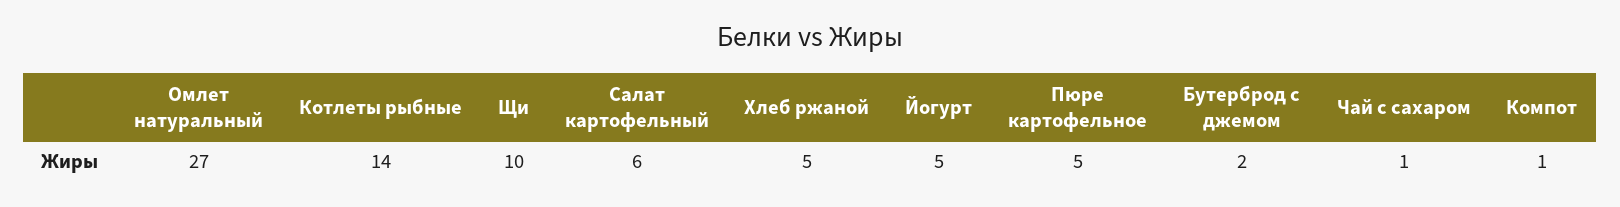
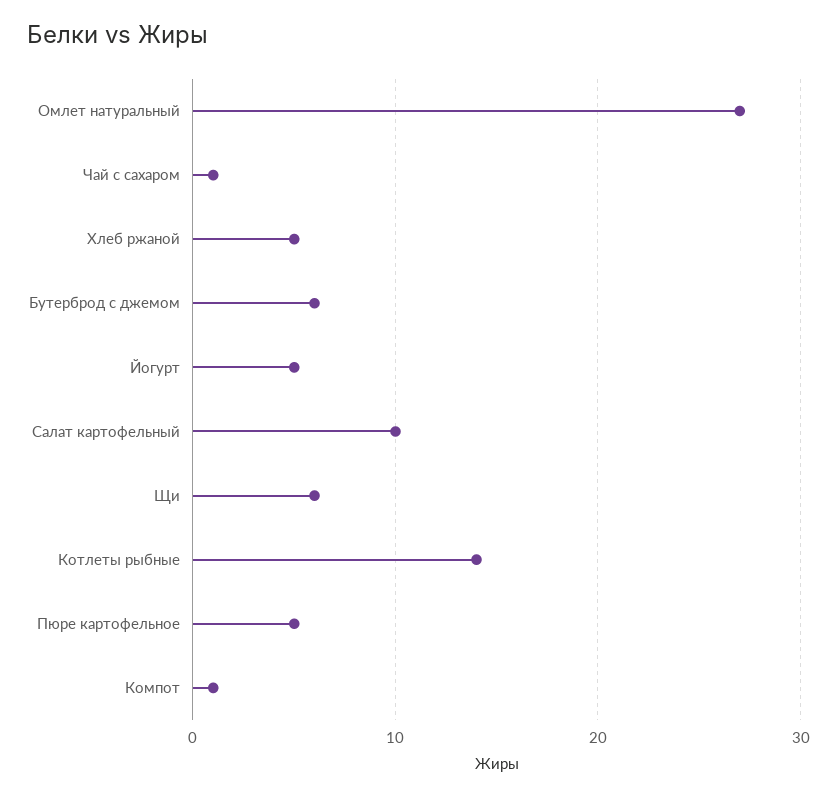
  {
    "Омлет натуральный": 27,
    "Котлеты рыбные": 14,
-   "Щи": 10,
+   "Щи": 6,
-   "Салат картофельный": 6,
+   "Салат картофельный": 10,
    "Хлеб ржаной": 5,
    "Йогурт": 5,
    "Пюре картофельное": 5,
-   "Бутерброд с джемом": 2,
+   "Бутерброд с джемом": 6,
    "Чай с сахаром": 1,
    "Компот": 1
  }

